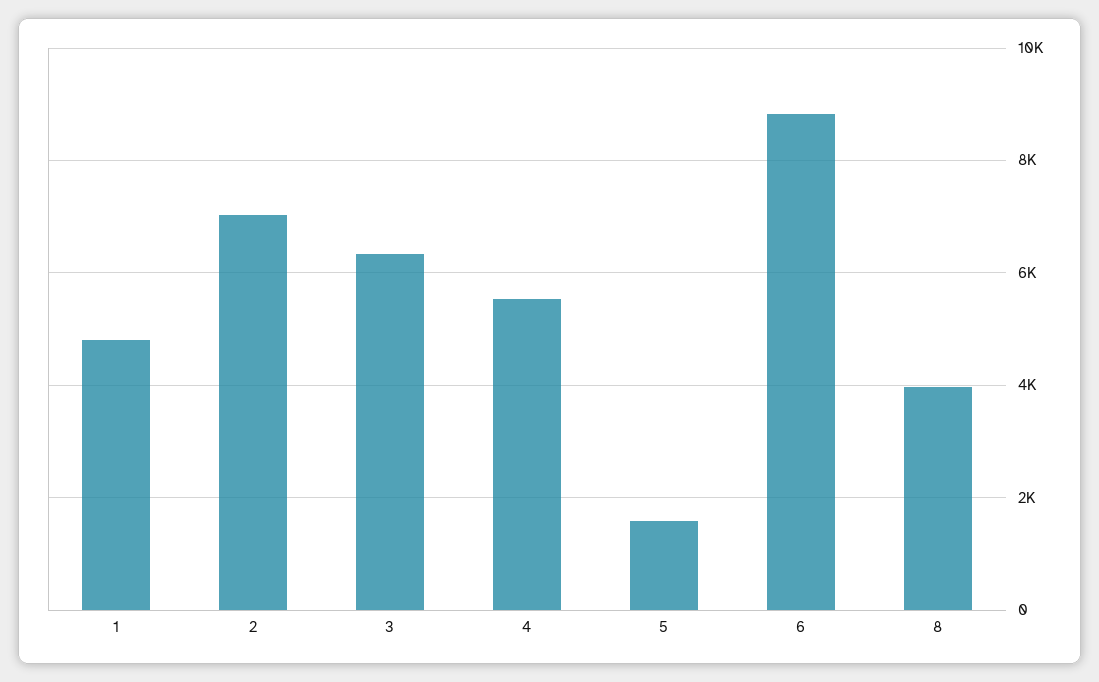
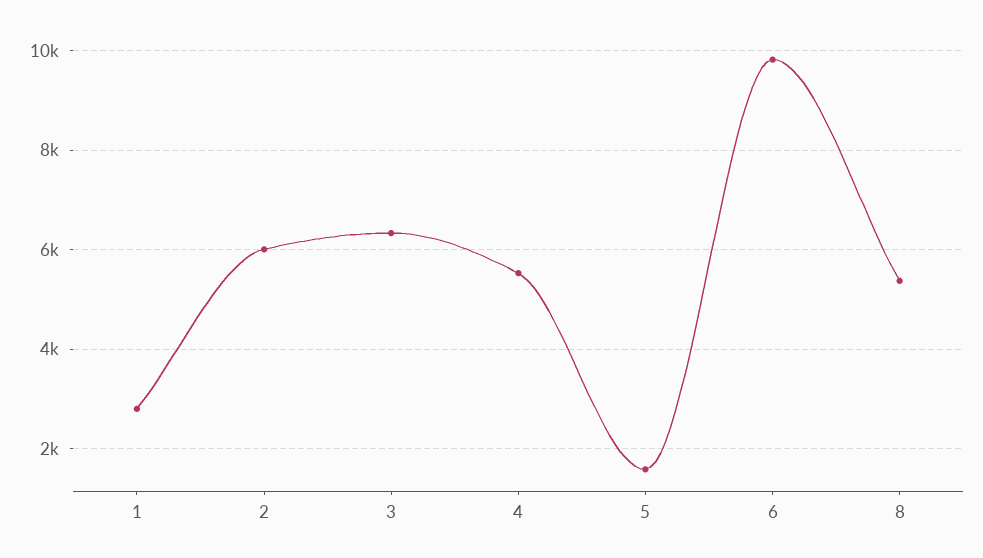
  {
-   "1": 4800,
+   "1": 2800,
-   "2": 7000,
+   "2": 6000,
    "3": 6400,
    "4": 5600,
    "5": 1600,
-   "6": 8800,
+   "6": 9800,
-   "8": 4000
+   "8": 5400
  }

